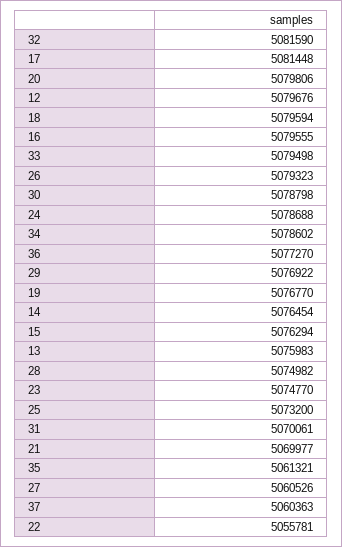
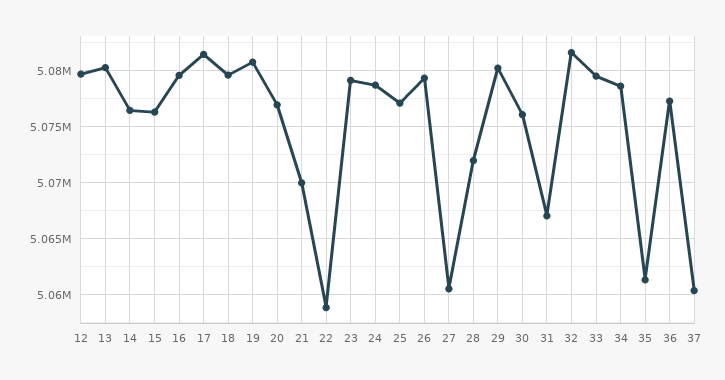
  {
    "32": 5081590,
    "17": 5081448,
-   "20": 5079806,
+   "20": 5077000,
    "12": 5079676,
    "18": 5079594,
    "16": 5079555,
    "33": 5079498,
    "26": 5079323,
-   "30": 5078798,
+   "30": 5076000,
    "24": 5078688,
    "34": 5078602,
    "36": 5077270,
-   "29": 5076922,
+   "29": 5080000,
-   "19": 5076770,
+   "19": 5081000,
    "14": 5076454,
    "15": 5076294,
-   "13": 5075983,
+   "13": 5080000,
-   "28": 5074982,
+   "28": 5072000,
-   "23": 5074770,
+   "23": 5079000,
-   "25": 5073200,
+   "25": 5077000,
-   "31": 5070061,
+   "31": 5067000,
    "21": 5069977,
    "35": 5061321,
    "27": 5060526,
    "37": 5060363,
-   "22": 5055781
+   "22": 5059000
  }

